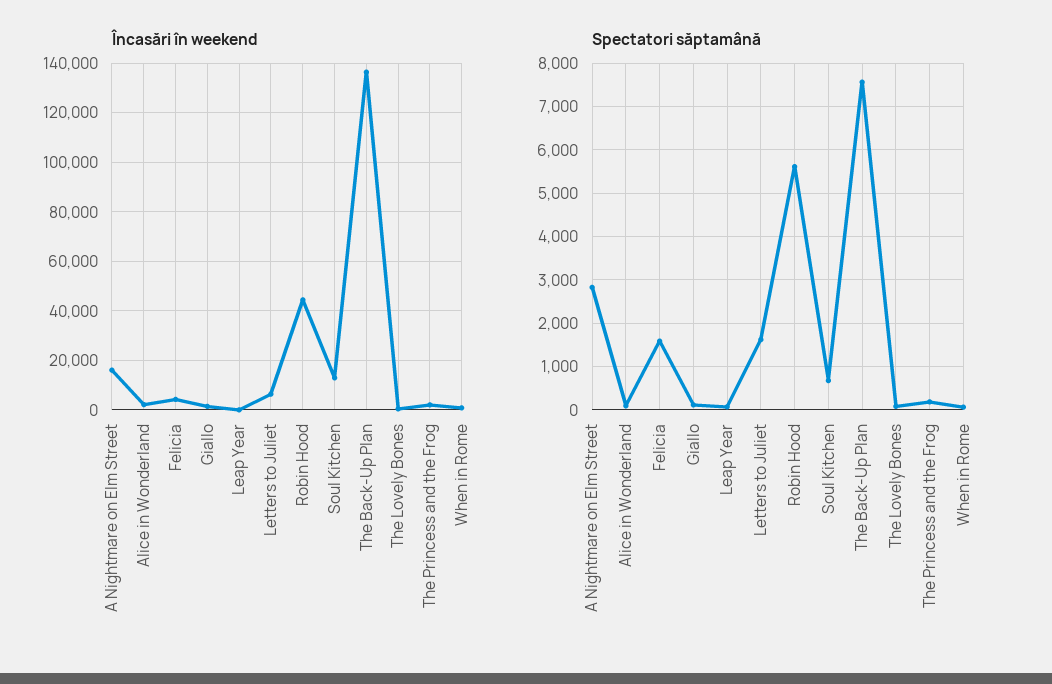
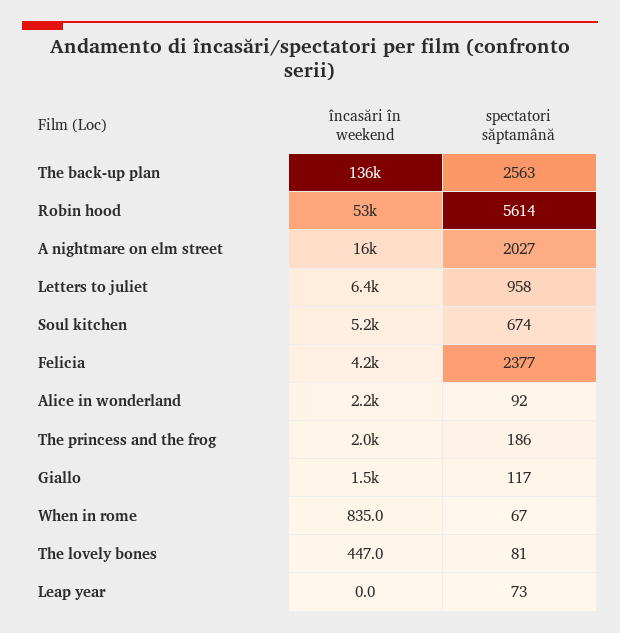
  {
    "Încasări în weekend": {
      "A Nightmare on Elm Street": 16000,
      "Alice in Wonderland": 2200,
      "Felicia": 4200,
      "Giallo": 1500,
      "Leap Year": 0,
      "Letters to Juliet": 6400,
-     "Robin Hood": 45000,
+     "Robin Hood": 53000,
-     "Soul Kitchen": 12500,
+     "Soul Kitchen": 5200,
      "The Back-Up Plan": 136000,
      "The Lovely Bones": 447,
      "The Princess and the Frog": 2000,
      "When in Rome": 835
    },
    "Spectatori săptamână": {
-     "A Nightmare on Elm Street": 2800,
+     "A Nightmare on Elm Street": 2027,
      "Alice in Wonderland": 92,
-     "Felicia": 1600,
+     "Felicia": 2377,
      "Giallo": 117,
      "Leap Year": 73,
-     "Letters to Juliet": 1600,
+     "Letters to Juliet": 958,
      "Robin Hood": 5614,
      "Soul Kitchen": 674,
-     "The Back-Up Plan": 7600,
+     "The Back-Up Plan": 2563,
      "The Lovely Bones": 81,
      "The Princess and the Frog": 186,
      "When in Rome": 67
    }
  }

